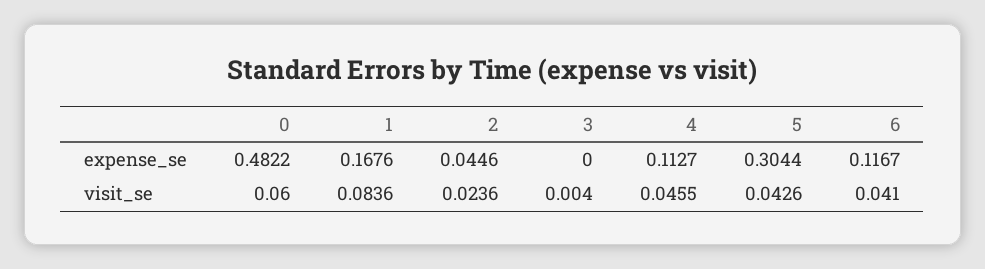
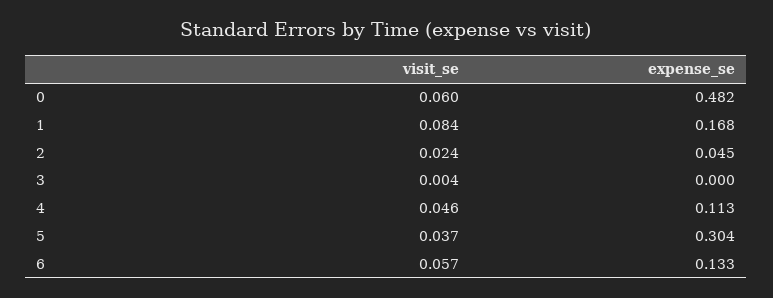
  {
    "0": {
      "expense_se": 0.4822,
      "visit_se": 0.06
    },
    "1": {
      "expense_se": 0.1676,
      "visit_se": 0.0836
    },
    "2": {
      "expense_se": 0.0446,
      "visit_se": 0.0236
    },
    "3": {
      "expense_se": 0,
      "visit_se": 0.004
    },
    "4": {
      "expense_se": 0.1127,
      "visit_se": 0.0455
    },
    "5": {
      "expense_se": 0.3044,
-     "visit_se": 0.0426
+     "visit_se": 0.037
    },
    "6": {
-     "expense_se": 0.1167,
+     "expense_se": 0.133,
-     "visit_se": 0.041
+     "visit_se": 0.057
    }
  }

